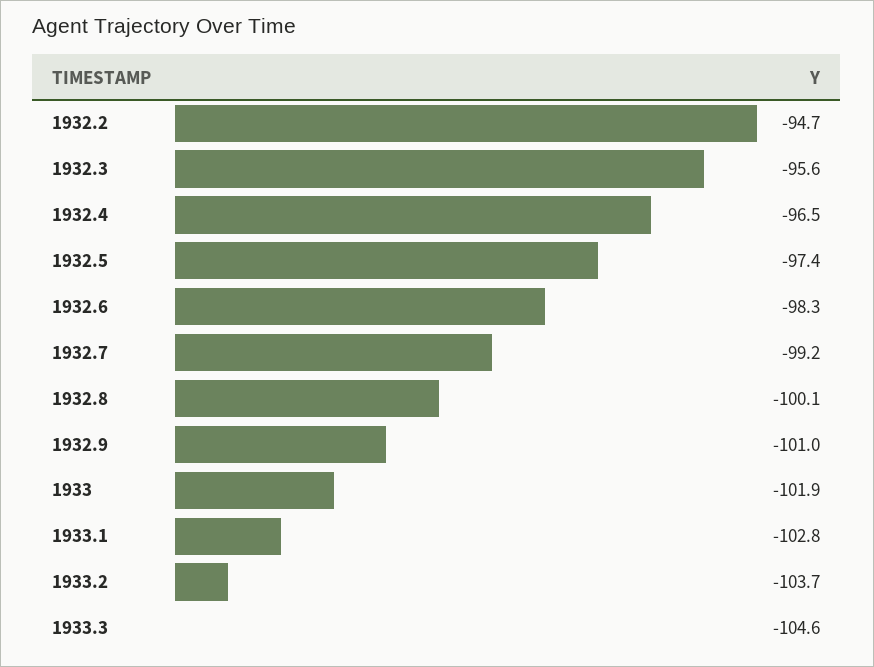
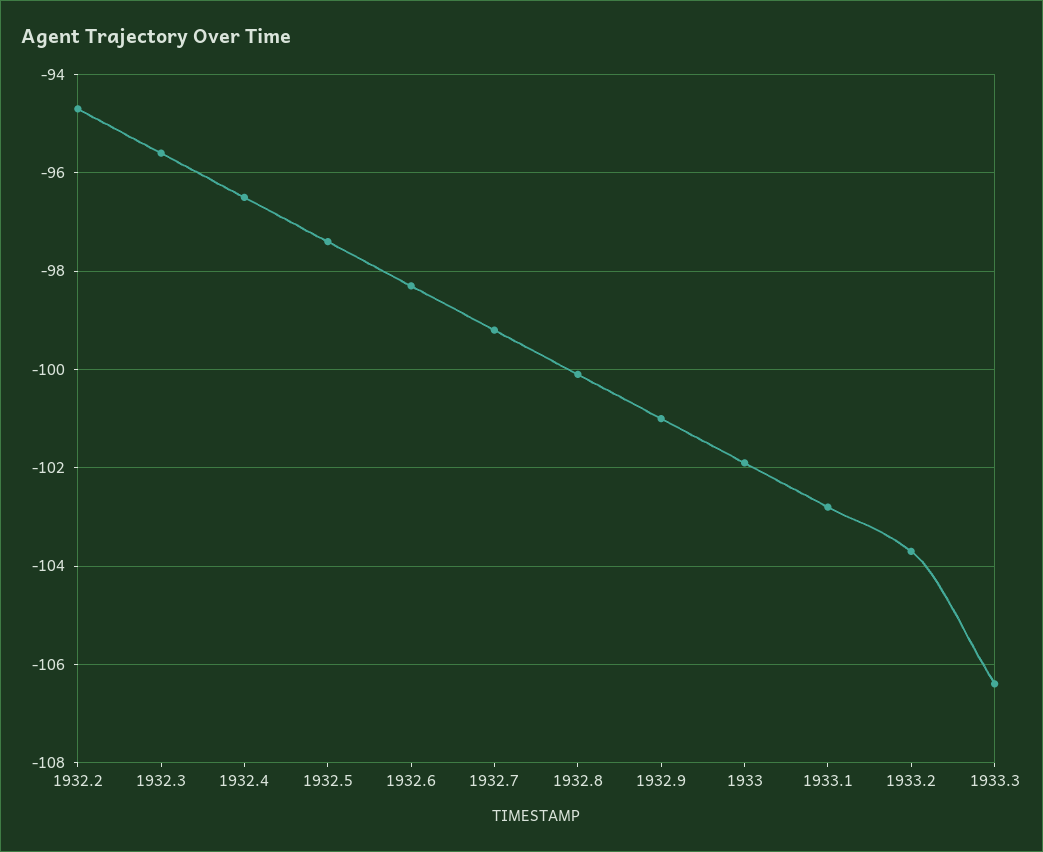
  {
    "1932.2": -94.7,
    "1932.3": -95.6,
    "1932.4": -96.5,
    "1932.5": -97.4,
    "1932.6": -98.3,
    "1932.7": -99.2,
    "1932.8": -100.1,
    "1932.9": -101,
    "1933": -101.9,
    "1933.1": -102.8,
    "1933.2": -103.7,
-   "1933.3": -104.6
+   "1933.3": -106.5
  }

